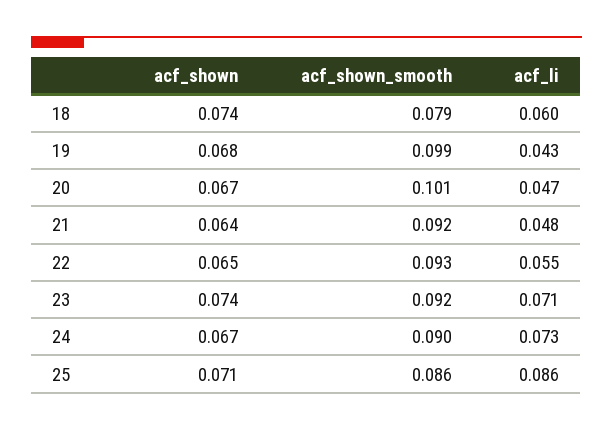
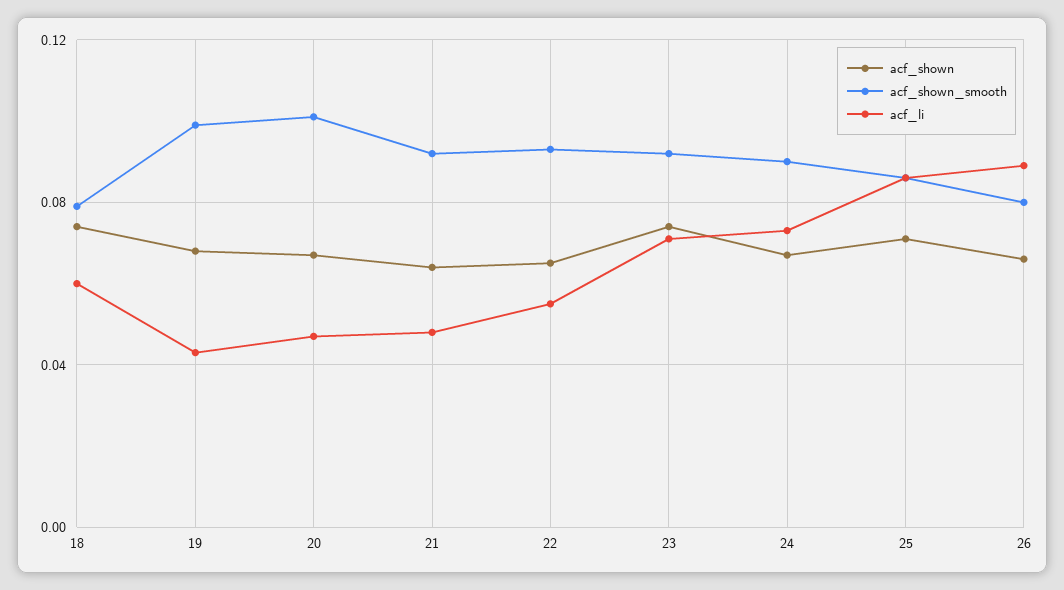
  {
    "acf_shown": {
      "18": 0.074,
      "19": 0.068,
      "20": 0.067,
      "21": 0.064,
      "22": 0.065,
      "23": 0.074,
      "24": 0.067,
-     "25": 0.071
+     "25": 0.071,
+     "26": 0.065
    },
    "acf_shown_smooth": {
      "18": 0.079,
      "19": 0.099,
      "20": 0.101,
      "21": 0.092,
      "22": 0.093,
      "23": 0.092,
      "24": 0.09,
-     "25": 0.086
+     "25": 0.086,
+     "26": 0.08
    },
    "acf_li": {
      "18": 0.06,
      "19": 0.043,
      "20": 0.047,
      "21": 0.048,
      "22": 0.055,
      "23": 0.071,
      "24": 0.073,
-     "25": 0.086
+     "25": 0.086,
+     "26": 0.09
    }
  }

